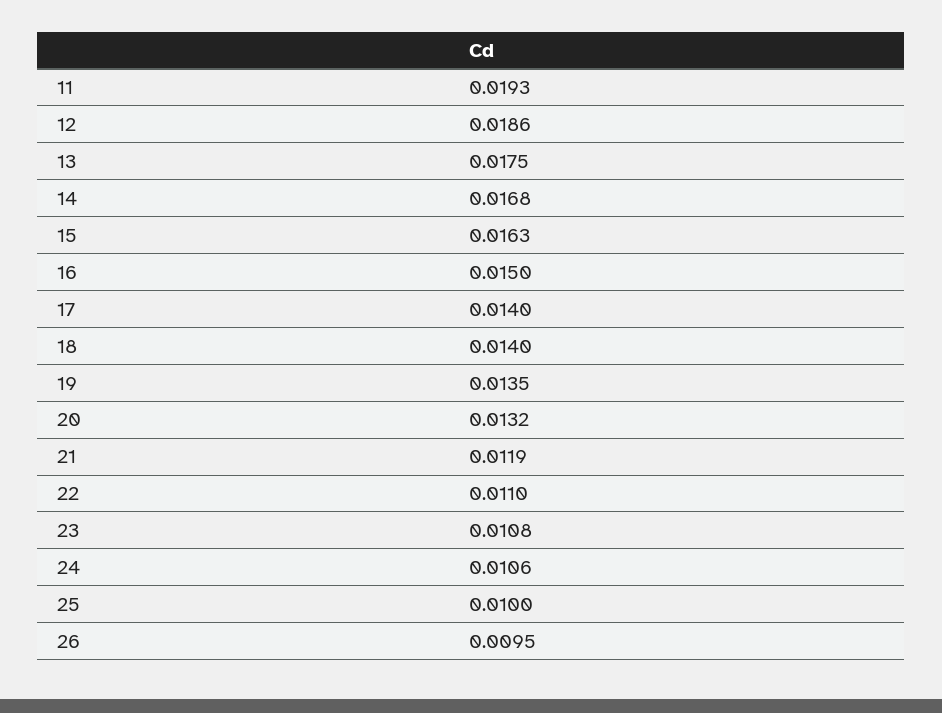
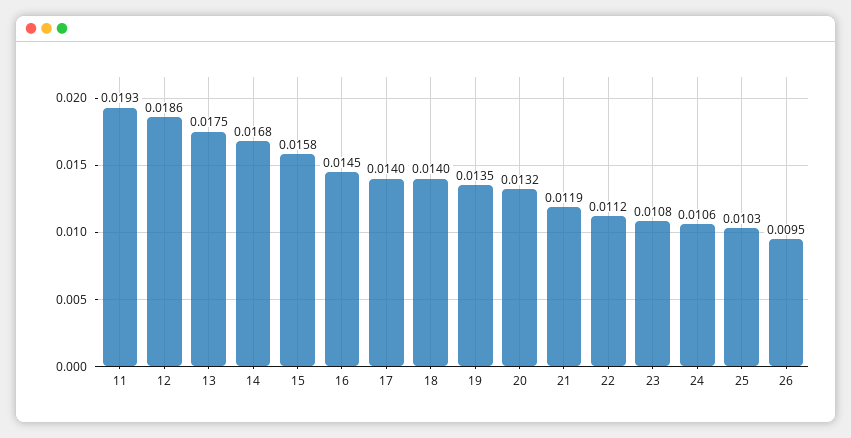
  {
    "11": 0.0193,
    "12": 0.0186,
    "13": 0.0175,
    "14": 0.0168,
-   "15": 0.0163,
+   "15": 0.0158,
-   "16": 0.015,
+   "16": 0.0145,
    "17": 0.014,
    "18": 0.014,
    "19": 0.0135,
    "20": 0.0132,
    "21": 0.0119,
-   "22": 0.011,
+   "22": 0.0112,
    "23": 0.0108,
    "24": 0.0106,
-   "25": 0.01,
+   "25": 0.0103,
    "26": 0.0095
  }

